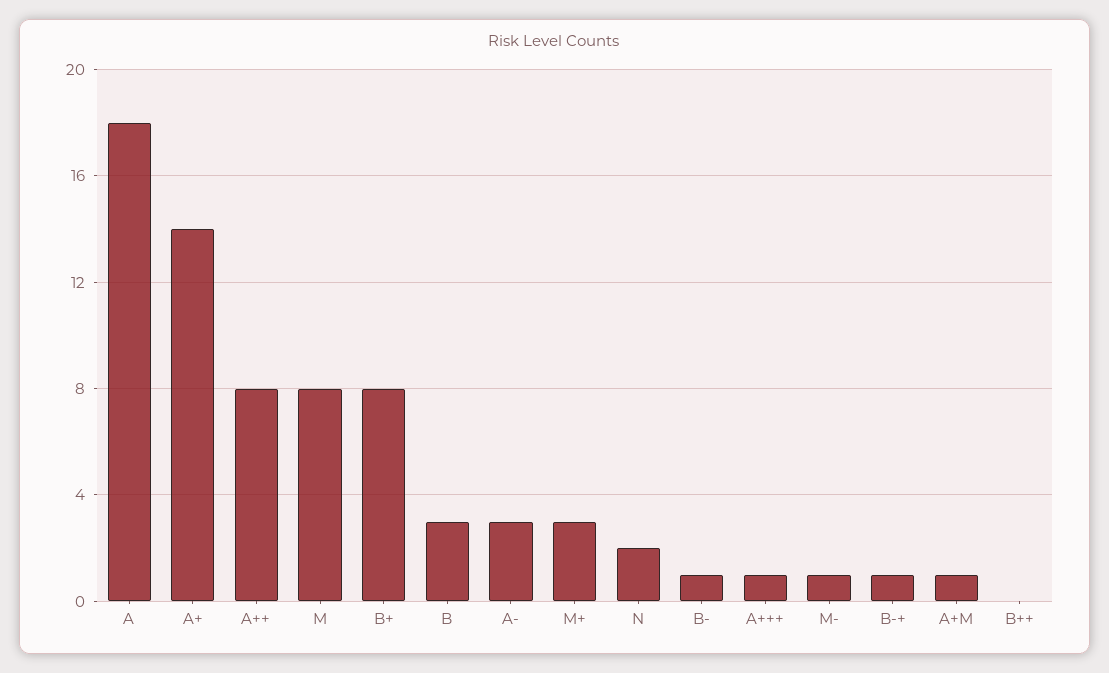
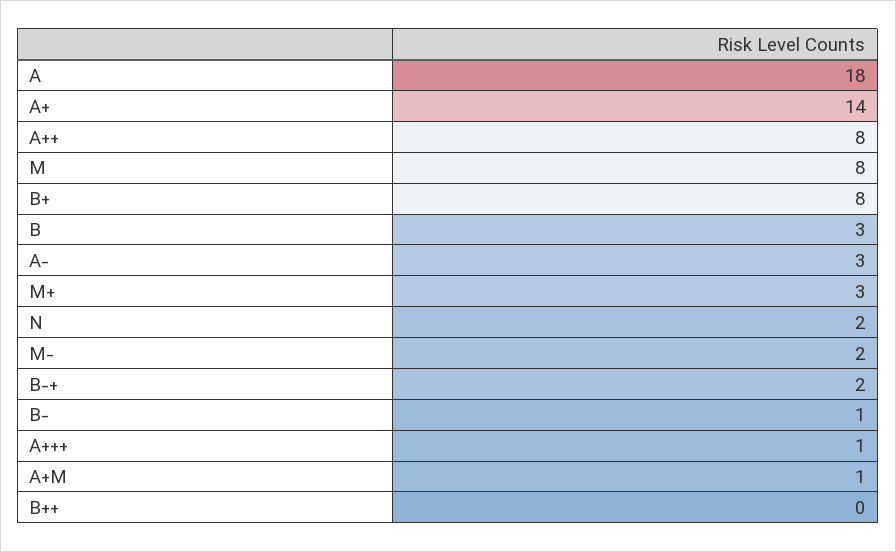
  {
    "A": 18,
    "A+": 14,
    "A++": 8,
    "M": 8,
    "B+": 8,
    "B": 3,
    "A-": 3,
    "M+": 3,
    "N": 2,
    "B-": 1,
    "A+++": 1,
-   "M-": 1,
+   "M-": 2,
-   "B-+": 1,
+   "B-+": 2,
    "A+M": 1,
    "B++": 0
  }

